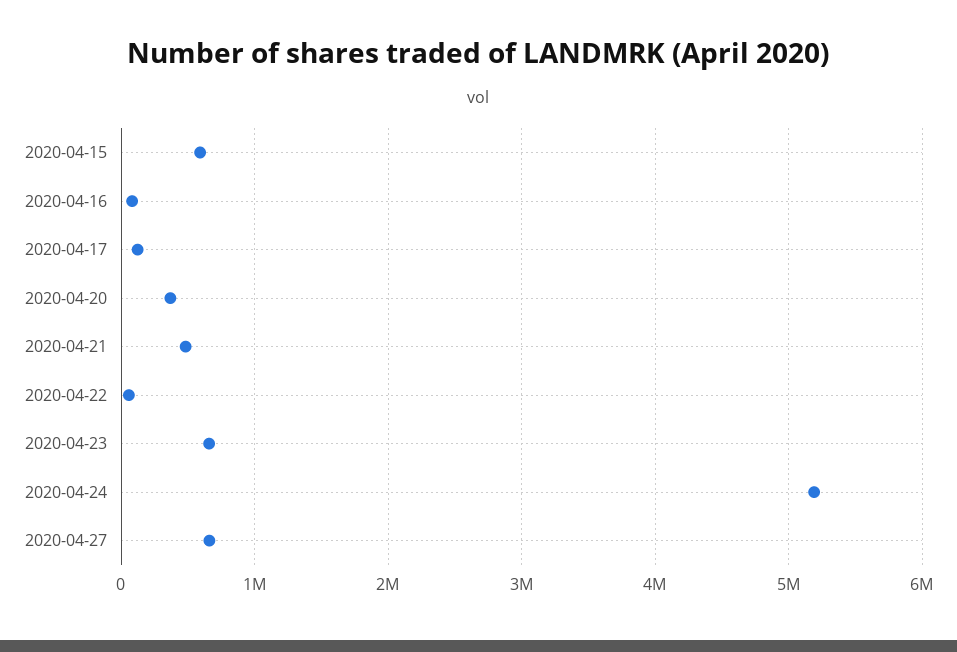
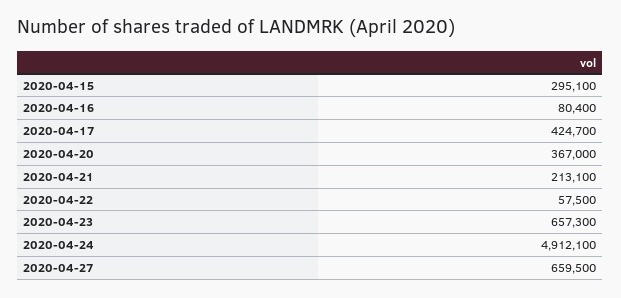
  {
-   "2020-04-15": 600000,
+   "2020-04-15": 295100,
    "2020-04-16": 80400,
-   "2020-04-17": 100000,
+   "2020-04-17": 424700,
    "2020-04-20": 367000,
-   "2020-04-21": 500000,
+   "2020-04-21": 213100,
    "2020-04-22": 57500,
    "2020-04-23": 657300,
-   "2020-04-24": 5200000,
+   "2020-04-24": 4912100,
    "2020-04-27": 659500
  }

